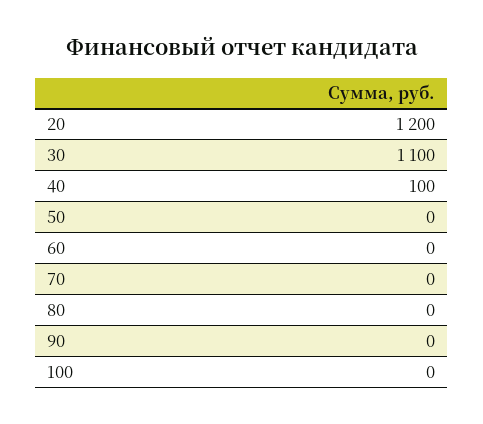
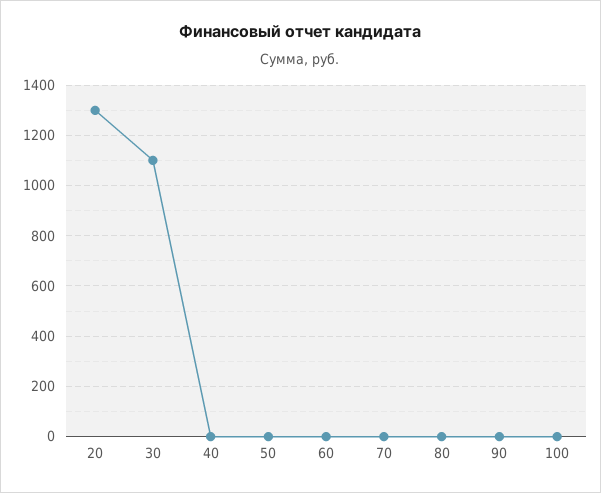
  {
-   "20": 1200,
+   "20": 1300,
    "30": 1100,
-   "40": 100,
+   "40": 0,
    "50": 0,
    "60": 0,
    "70": 0,
    "80": 0,
    "90": 0,
    "100": 0
  }

